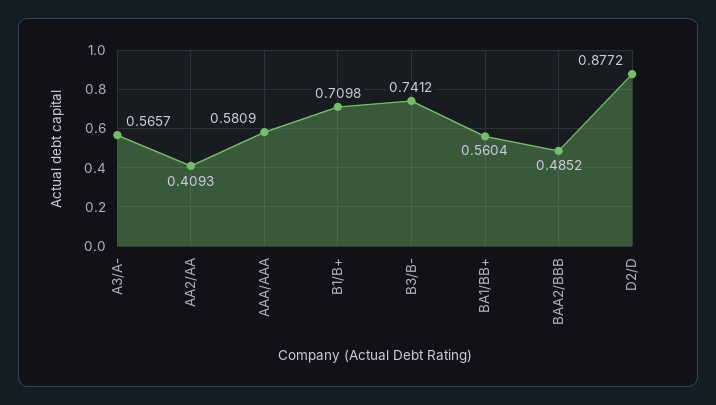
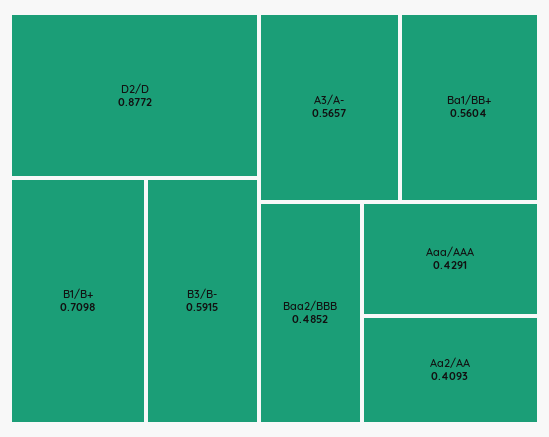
  {
    "A3/A-": 0.5657,
    "AA2/AA": 0.4093,
-   "AAA/AAA": 0.5809,
+   "AAA/AAA": 0.4291,
    "B1/B+": 0.7098,
-   "B3/B-": 0.7412,
+   "B3/B-": 0.5915,
    "BA1/BB+": 0.5604,
    "BAA2/BBB": 0.4852,
    "D2/D": 0.8772
  }

